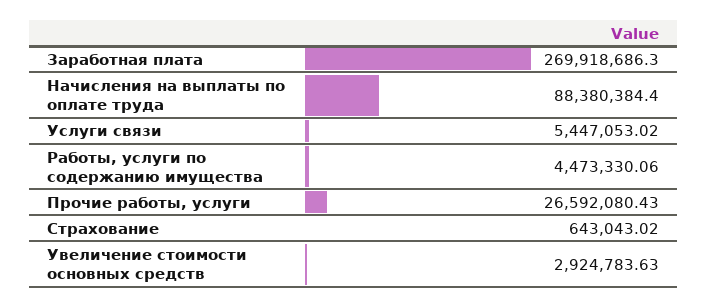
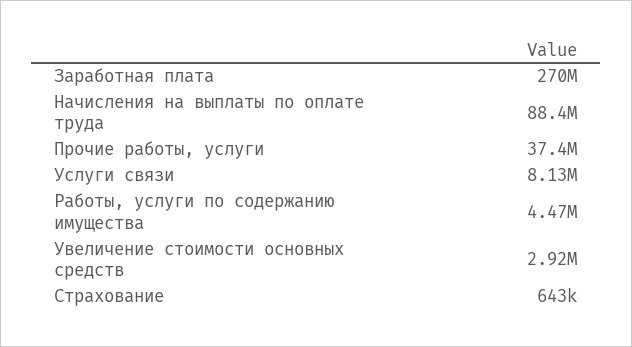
  {
    "Заработная плата": 269918686.3,
    "Начисления на выплаты по оплате труда": 88380384.4,
-   "Услуги связи": 5447053.02,
+   "Услуги связи": 8130000,
    "Работы, услуги по содержанию имущества": 4473330.06,
-   "Прочие работы, услуги": 26592080.43,
+   "Прочие работы, услуги": 37400000,
    "Страхование": 643043.02,
    "Увеличение стоимости основных средств": 2924783.63
  }

